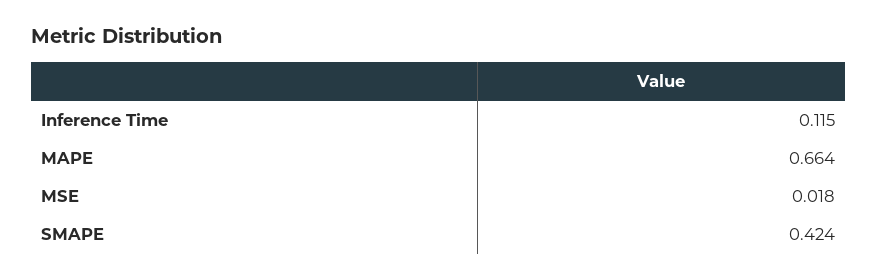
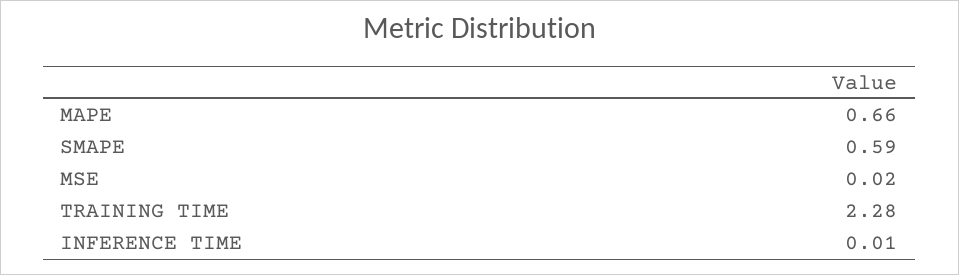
  {
-   "Inference Time": 0.115,
+   "Inference Time": 0.01,
    "MAPE": 0.664,
    "MSE": 0.018,
-   "SMAPE": 0.424
+   "SMAPE": 0.59,
+   "TRAINING TIME": 2.28
  }

